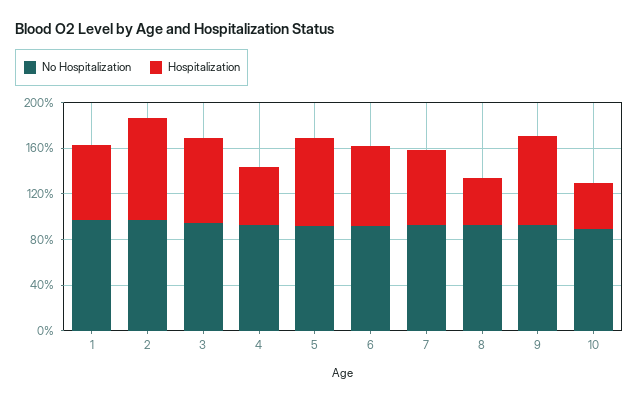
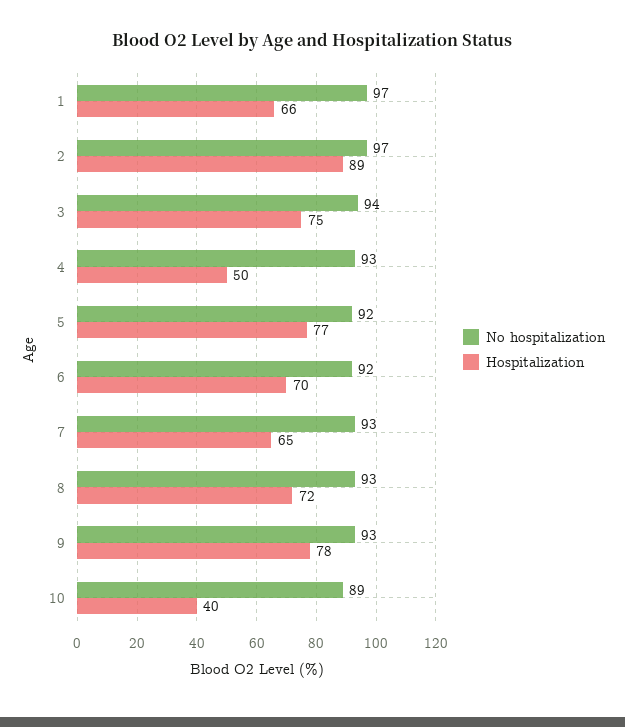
  {
    "No Hospitalization": {
      "1": 97,
      "2": 97,
      "3": 94,
      "4": 93,
      "5": 92,
      "6": 92,
      "7": 93,
      "8": 93,
      "9": 93,
      "10": 89
    },
    "Hospitalization": {
      "1": 66,
      "2": 89,
      "3": 75,
      "4": 50,
      "5": 77,
      "6": 70,
      "7": 65,
-     "8": 40,
+     "8": 72,
      "9": 78,
      "10": 40
    }
  }

